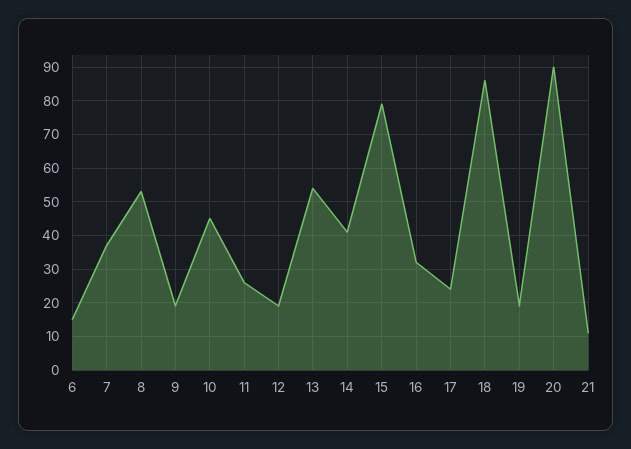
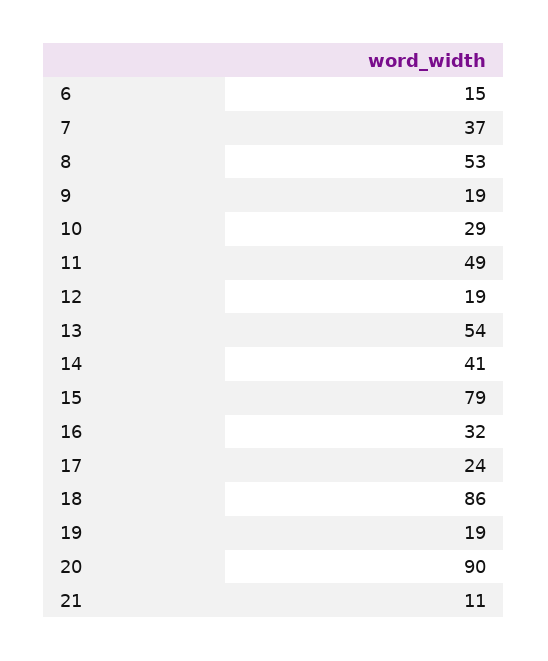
  {
    "6": 15,
    "7": 37,
    "8": 53,
    "9": 19,
-   "10": 45,
+   "10": 29,
-   "11": 25,
+   "11": 49,
    "12": 19,
    "13": 54,
    "14": 41,
    "15": 79,
    "16": 32,
    "17": 24,
    "18": 86,
    "19": 19,
    "20": 90,
    "21": 11
  }

